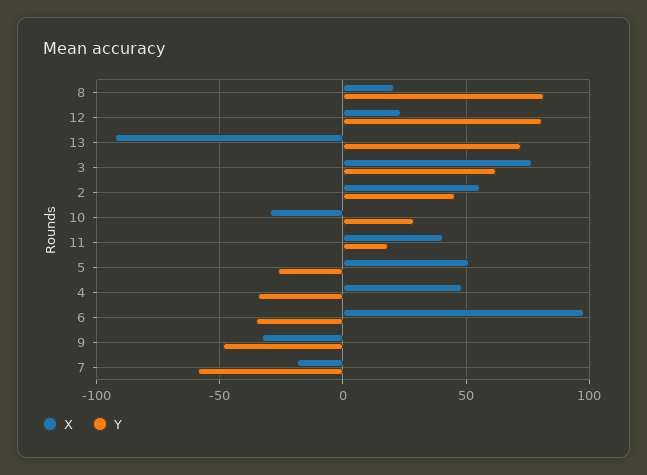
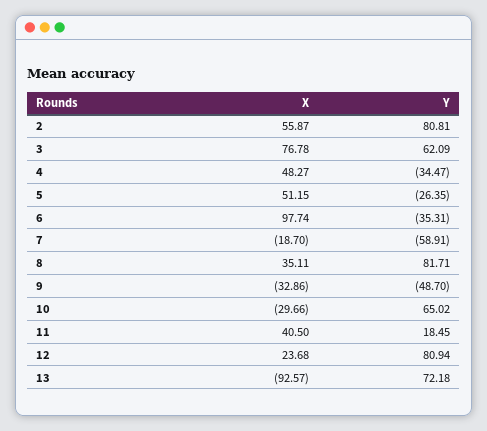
  {
    "X": {
-     "8": 20,
+     "8": 35.11,
      "12": 23.68,
      "13": -92.57,
      "3": 76.78,
      "2": 55.87,
      "10": -29.66,
      "11": 40.5,
      "5": 51.15,
      "4": 48.27,
      "6": 97.74,
      "9": -32.86,
      "7": -18.7
    },
    "Y": {
      "8": 81.71,
      "12": 80.94,
      "13": 72.18,
      "3": 62.09,
-     "2": 45,
+     "2": 80.81,
-     "10": 30,
+     "10": 65.02,
      "11": 18.45,
      "5": -26.35,
      "4": -34.47,
      "6": -35.31,
      "9": -48.7,
      "7": -58.91
    }
  }

